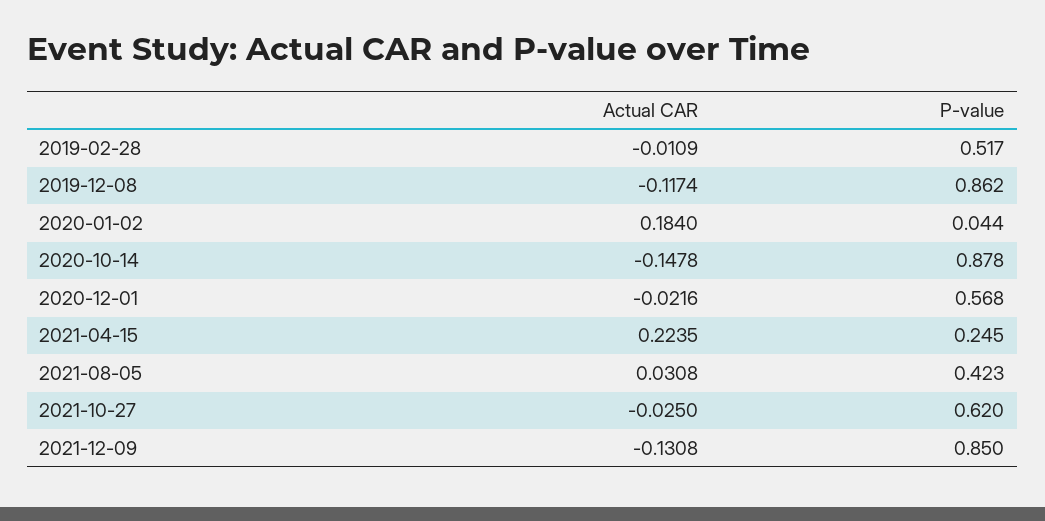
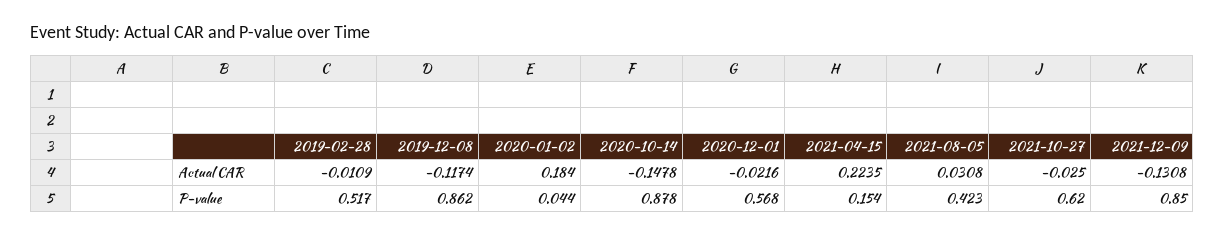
  {
    "Actual CAR": {
      "2019-02-28": -0.0109,
      "2019-12-08": -0.1174,
      "2020-01-02": 0.184,
      "2020-10-14": -0.1478,
      "2020-12-01": -0.0216,
      "2021-04-15": 0.2235,
      "2021-08-05": 0.0308,
      "2021-10-27": -0.025,
      "2021-12-09": -0.1308
    },
    "P-value": {
      "2019-02-28": 0.517,
      "2019-12-08": 0.862,
      "2020-01-02": 0.044,
      "2020-10-14": 0.878,
      "2020-12-01": 0.568,
-     "2021-04-15": 0.245,
+     "2021-04-15": 0.154,
      "2021-08-05": 0.423,
      "2021-10-27": 0.62,
      "2021-12-09": 0.85
    }
  }

